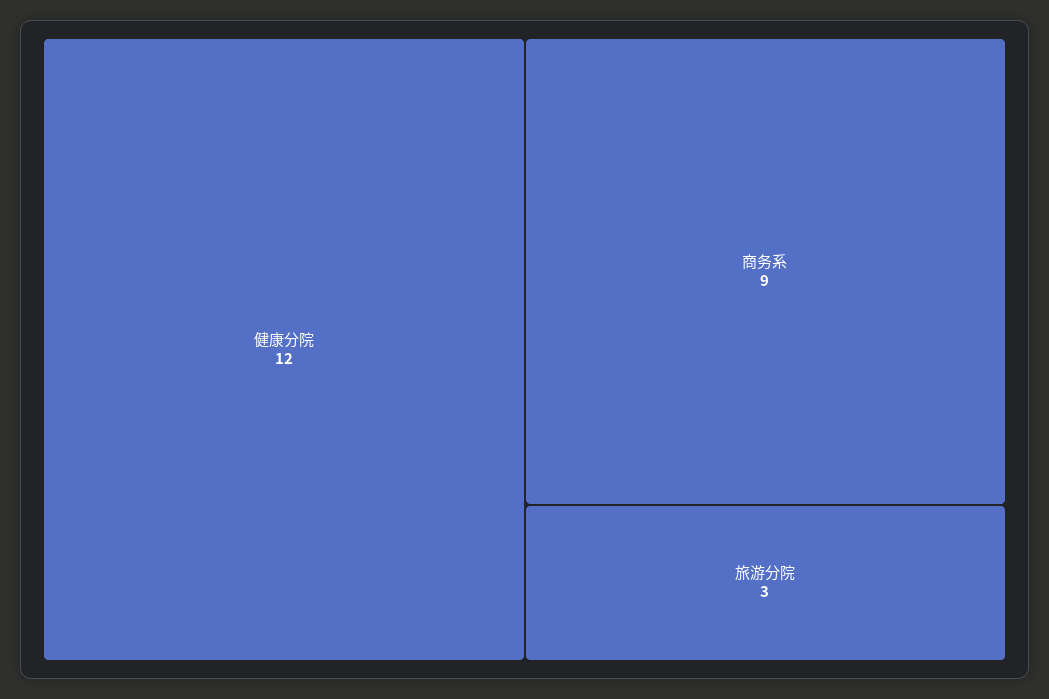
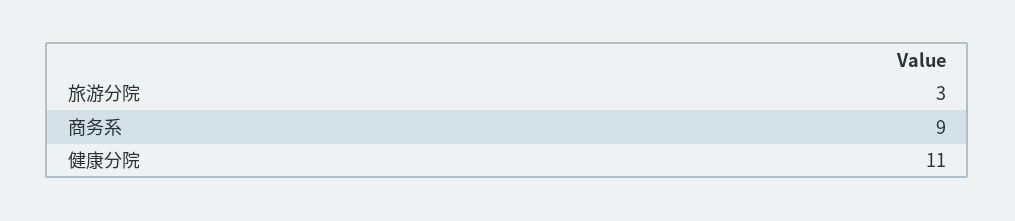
  {
-   "健康分院": 12,
+   "健康分院": 11,
    "商务系": 9,
    "旅游分院": 3
  }

